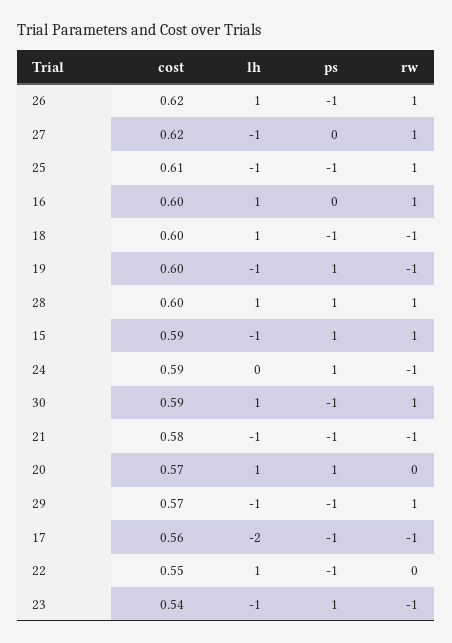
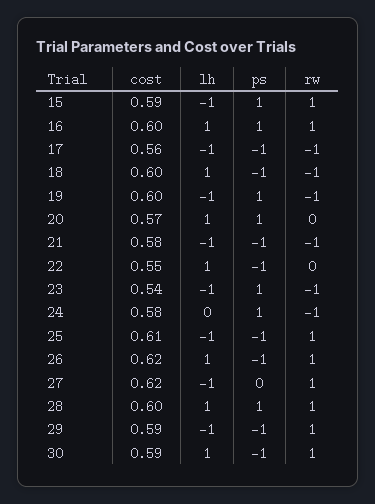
  {
    "cost": {
      "26": 0.62,
      "27": 0.62,
      "25": 0.61,
      "16": 0.6,
      "18": 0.6,
      "19": 0.6,
      "28": 0.6,
      "15": 0.59,
-     "24": 0.59,
+     "24": 0.58,
      "30": 0.59,
      "21": 0.58,
      "20": 0.57,
-     "29": 0.57,
+     "29": 0.59,
      "17": 0.56,
      "22": 0.55,
      "23": 0.54
    },
    "lh": {
      "26": 1,
      "27": -1,
      "25": -1,
      "16": 1,
      "18": 1,
      "19": -1,
      "28": 1,
      "15": -1,
      "24": 0,
      "30": 1,
      "21": -1,
      "20": 1,
      "29": -1,
-     "17": -2,
+     "17": -1,
      "22": 1,
      "23": -1
    },
    "ps": {
      "26": -1,
      "27": 0,
      "25": -1,
-     "16": 0,
+     "16": 1,
      "18": -1,
      "19": 1,
      "28": 1,
      "15": 1,
      "24": 1,
      "30": -1,
      "21": -1,
      "20": 1,
      "29": -1,
      "17": -1,
      "22": -1,
      "23": 1
    },
    "rw": {
      "26": 1,
      "27": 1,
      "25": 1,
      "16": 1,
      "18": -1,
      "19": -1,
      "28": 1,
      "15": 1,
      "24": -1,
      "30": 1,
      "21": -1,
      "20": 0,
      "29": 1,
      "17": -1,
      "22": 0,
      "23": -1
    }
  }

